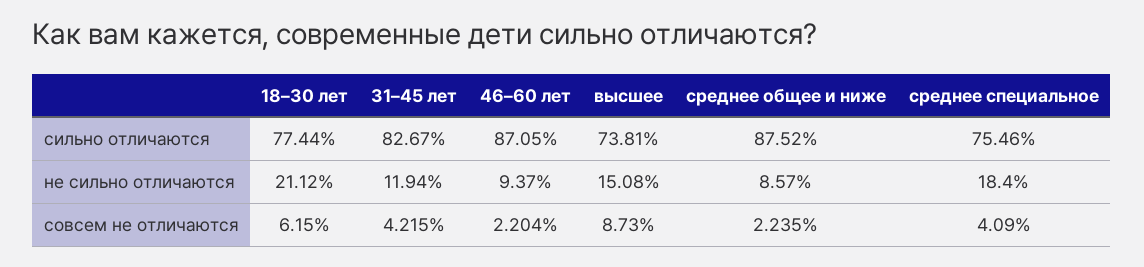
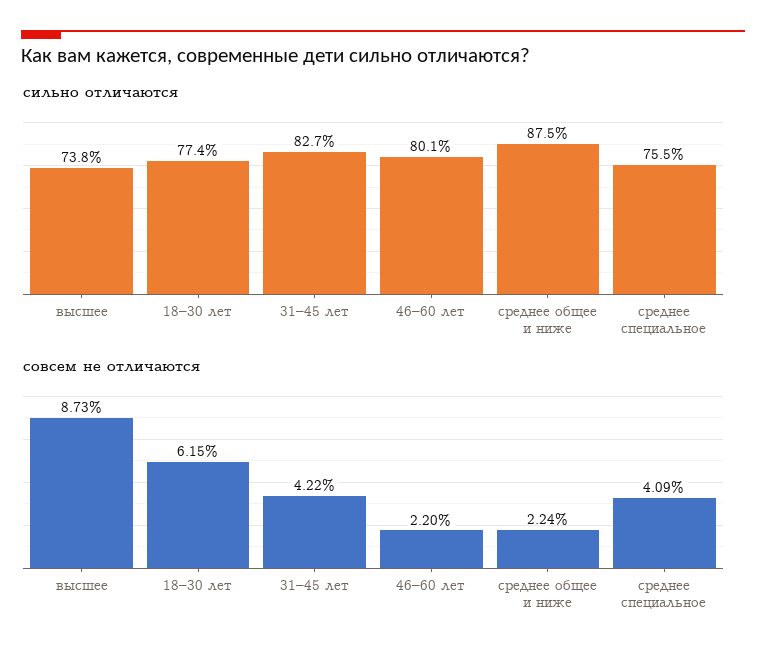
  {
    "сильно отличаются": {
      "18–30 лет": 77.44,
      "31–45 лет": 82.67,
-     "46–60 лет": 87.05,
+     "46–60 лет": 80.1,
      "высшее": 73.81,
      "среднее общее и ниже": 87.52,
      "среднее специальное": 75.46
    },
-   "не сильно отличаются": {
-     "18–30 лет": 21.12,
-     "31–45 лет": 11.94,
-     "46–60 лет": 9.37,
-     "высшее": 15.08,
-     "среднее общее и ниже": 8.57,
-     "среднее специальное": 18.4
-   },
    "совсем не отличаются": {
      "18–30 лет": 6.15,
      "31–45 лет": 4.215,
      "46–60 лет": 2.204,
      "высшее": 8.73,
      "среднее общее и ниже": 2.235,
      "среднее специальное": 4.09
    }
  }

